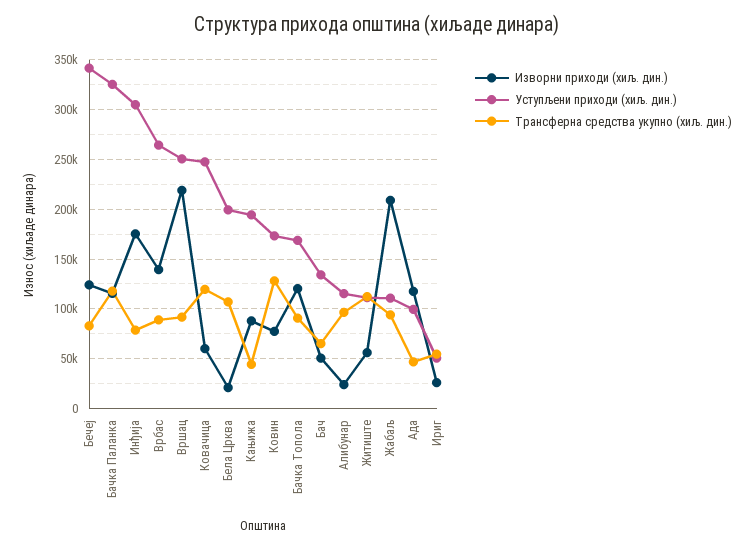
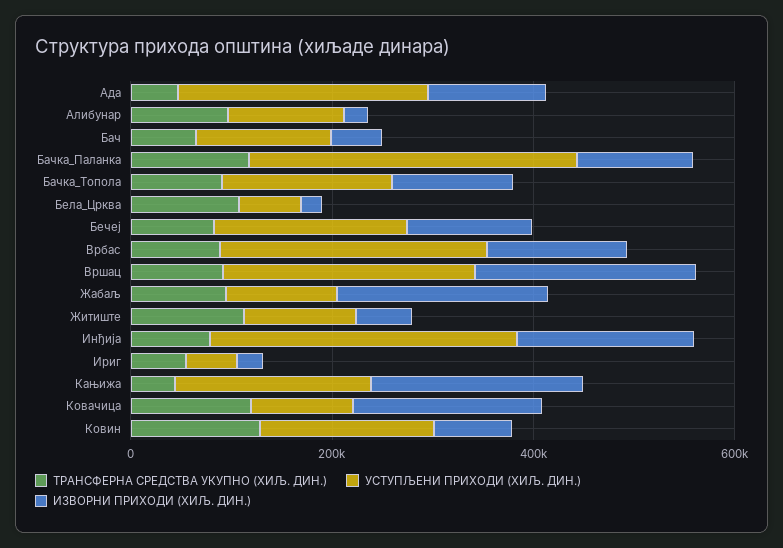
  {
    "Изворни приходи (хиљ. дин.)": {
      "Бечеј": 120000,
      "Бачка Паланка": 120000,
      "Инђија": 180000,
      "Врбас": 140000,
      "Вршац": 220000,
-     "Ковачица": 60000,
+     "Ковачица": 200000,
      "Бела Црква": 20000,
-     "Кањижа": 90000,
+     "Кањижа": 200000,
      "Ковин": 80000,
      "Бачка Топола": 120000,
      "Бач": 50000,
      "Алибунар": 20000,
      "Житиште": 60000,
      "Жабаљ": 210000,
      "Ада": 120000,
      "Ириг": 30000
    },
    "Уступљени приходи (хиљ. дин.)": {
-     "Бечеј": 340000,
+     "Бечеј": 200000,
      "Бачка Паланка": 330000,
      "Инђија": 310000,
      "Врбас": 260000,
      "Вршац": 250000,
-     "Ковачица": 250000,
+     "Ковачица": 100000,
-     "Бела Црква": 200000,
+     "Бела Црква": 50000,
      "Кањижа": 190000,
      "Ковин": 170000,
      "Бачка Топола": 170000,
      "Бач": 130000,
      "Алибунар": 120000,
      "Житиште": 110000,
      "Жабаљ": 110000,
-     "Ада": 100000,
+     "Ада": 250000,
      "Ириг": 50000
    },
    "Трансферна средства укупно (хиљ. дин.)": {
      "Бечеј": 80000,
      "Бачка Паланка": 120000,
      "Инђија": 80000,
      "Врбас": 90000,
      "Вршац": 90000,
      "Ковачица": 120000,
      "Бела Црква": 110000,
      "Кањижа": 40000,
      "Ковин": 130000,
      "Бачка Топола": 90000,
      "Бач": 70000,
      "Алибунар": 100000,
      "Житиште": 110000,
      "Жабаљ": 90000,
      "Ада": 50000,
      "Ириг": 50000
    }
  }

